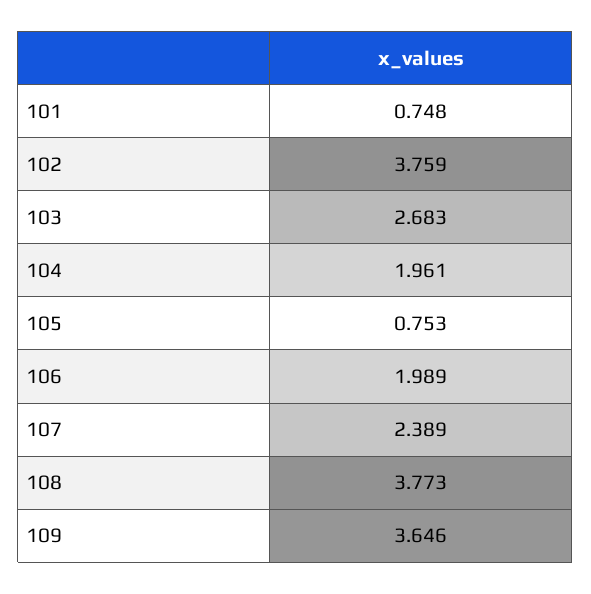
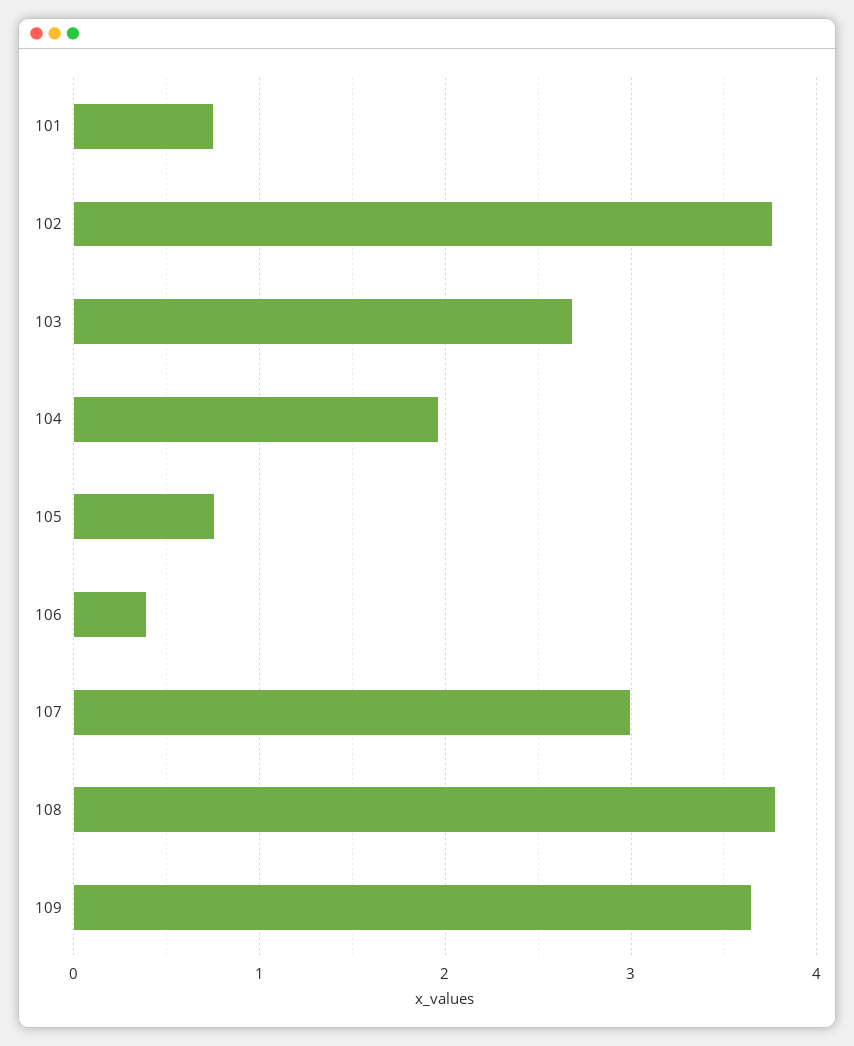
  {
    "101": 0.748,
    "102": 3.759,
    "103": 2.683,
    "104": 1.961,
    "105": 0.753,
-   "106": 1.989,
+   "106": 0.4,
-   "107": 2.389,
+   "107": 3,
    "108": 3.773,
    "109": 3.646
  }

